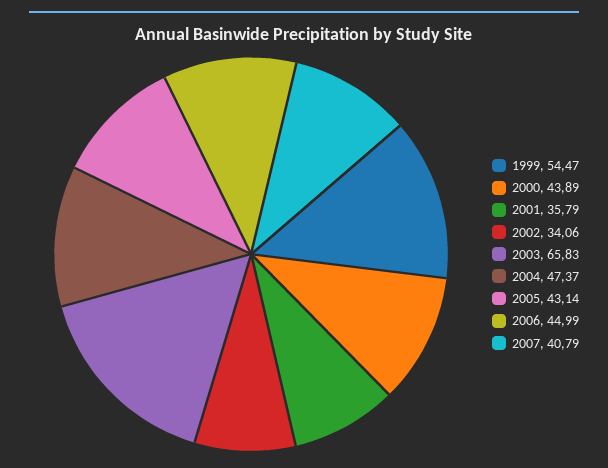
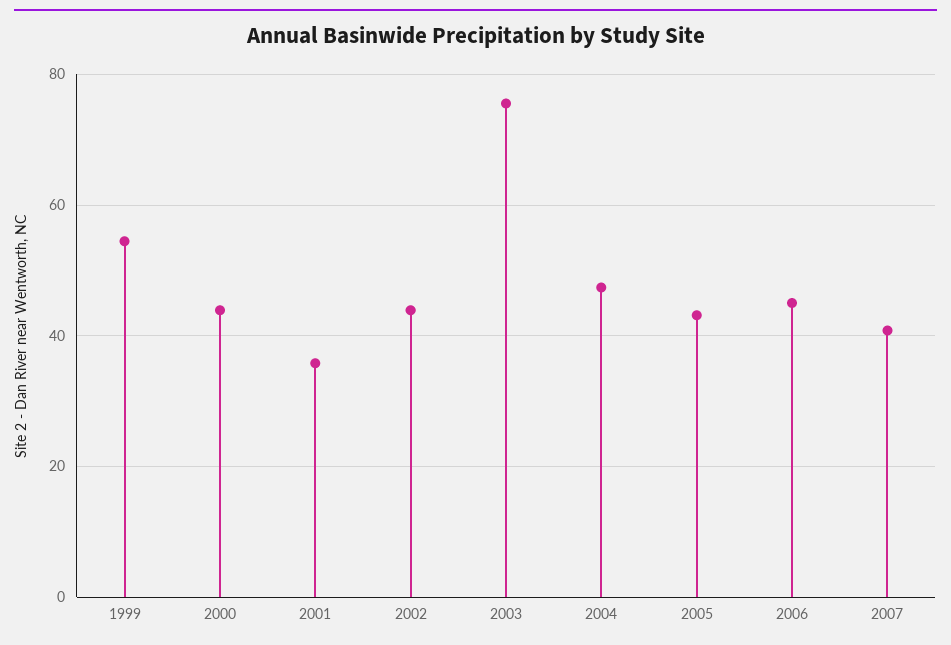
  {
    "1999": 54.47,
    "2000": 43.89,
    "2001": 35.79,
-   "2002": 34.06,
+   "2002": 44,
-   "2003": 65.83,
+   "2003": 76,
    "2004": 47.37,
    "2005": 43.14,
    "2006": 44.99,
    "2007": 40.79
  }

